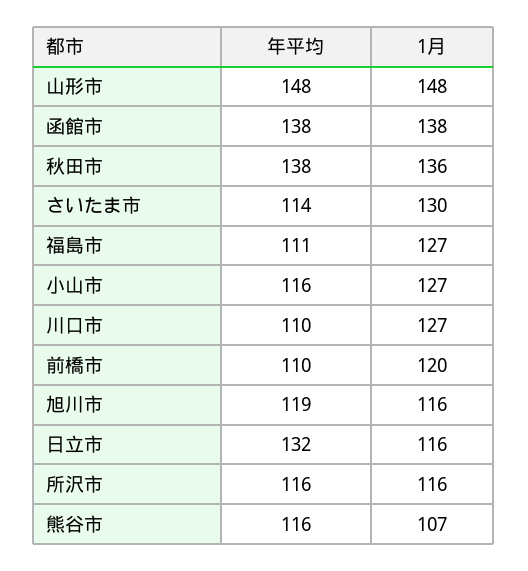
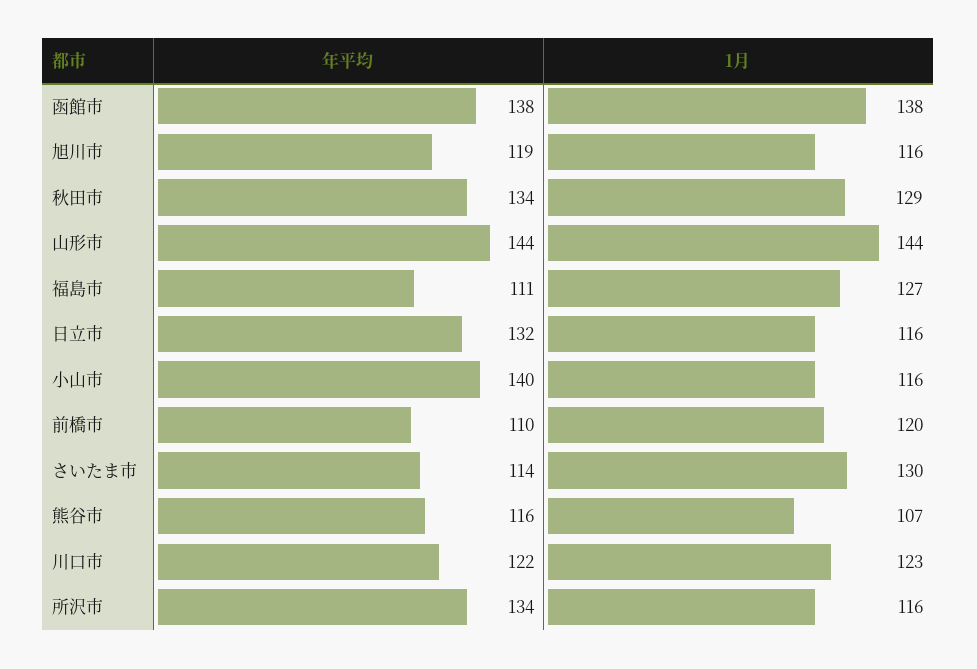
  {
    "年平均": {
-     "山形市": 148,
+     "山形市": 144,
      "函館市": 138,
-     "秋田市": 138,
+     "秋田市": 134,
      "さいたま市": 114,
      "福島市": 111,
-     "小山市": 116,
+     "小山市": 140,
-     "川口市": 110,
+     "川口市": 122,
      "前橋市": 110,
      "旭川市": 119,
      "日立市": 132,
-     "所沢市": 116,
+     "所沢市": 134,
      "熊谷市": 116
    },
    "1月": {
-     "山形市": 148,
+     "山形市": 144,
      "函館市": 138,
-     "秋田市": 136,
+     "秋田市": 129,
      "さいたま市": 130,
      "福島市": 127,
-     "小山市": 127,
+     "小山市": 116,
-     "川口市": 127,
+     "川口市": 123,
      "前橋市": 120,
      "旭川市": 116,
      "日立市": 116,
      "所沢市": 116,
      "熊谷市": 107
    }
  }

